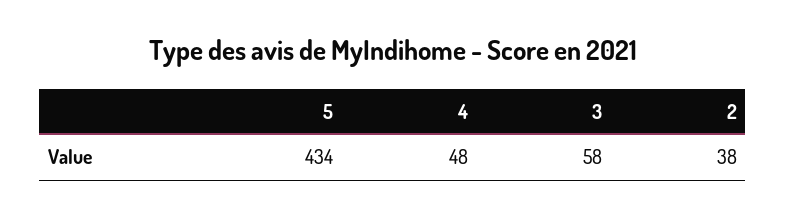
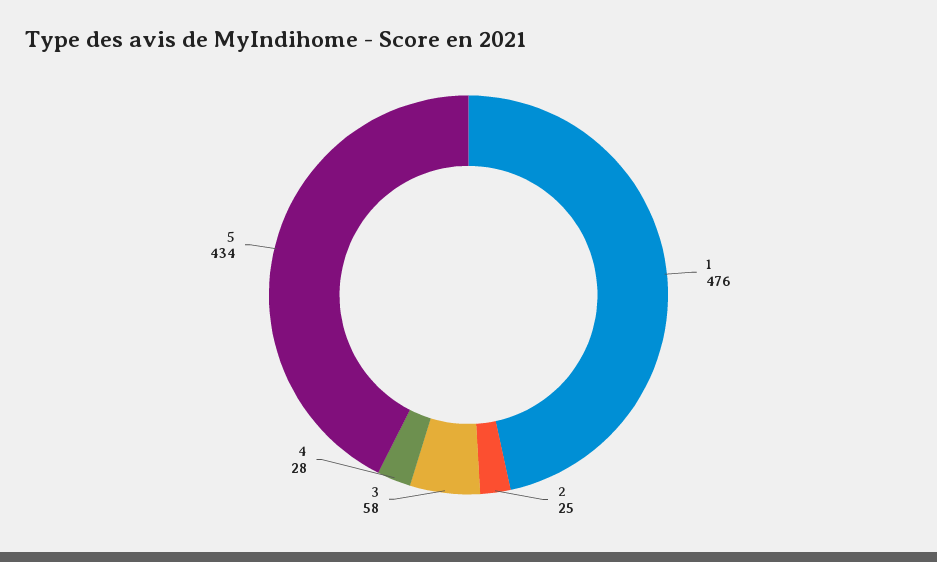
  {
    "5": 434,
-   "4": 48,
+   "4": 28,
    "3": 58,
-   "2": 38
+   "2": 25,
+   "1": 476
  }

